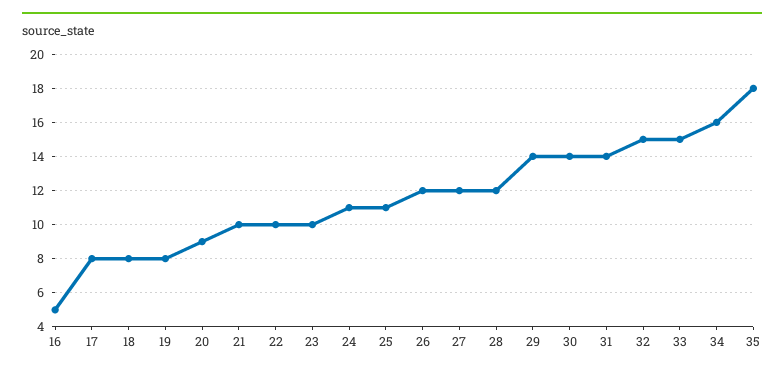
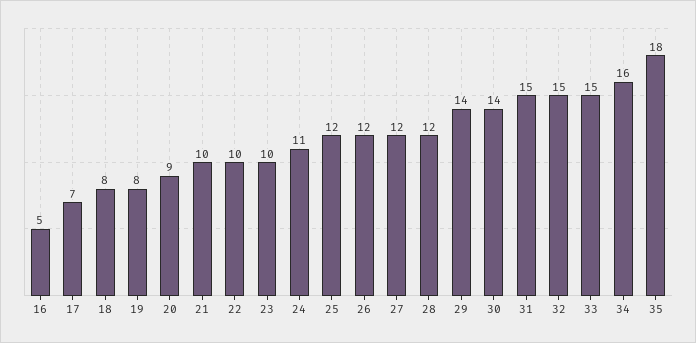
  {
    "16": 5,
-   "17": 8,
+   "17": 7,
    "18": 8,
    "19": 8,
    "20": 9,
    "21": 10,
    "22": 10,
    "23": 10,
    "24": 11,
-   "25": 11,
+   "25": 12,
    "26": 12,
    "27": 12,
    "28": 12,
    "29": 14,
    "30": 14,
-   "31": 14,
+   "31": 15,
    "32": 15,
    "33": 15,
    "34": 16,
    "35": 18
  }

